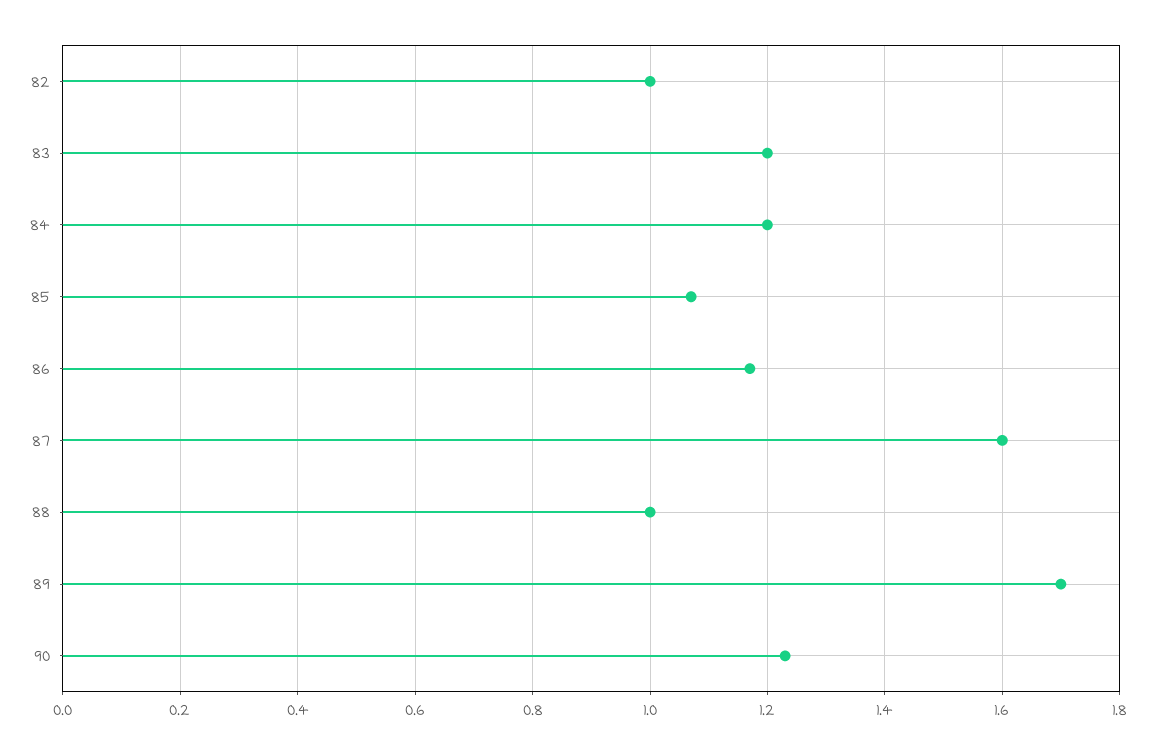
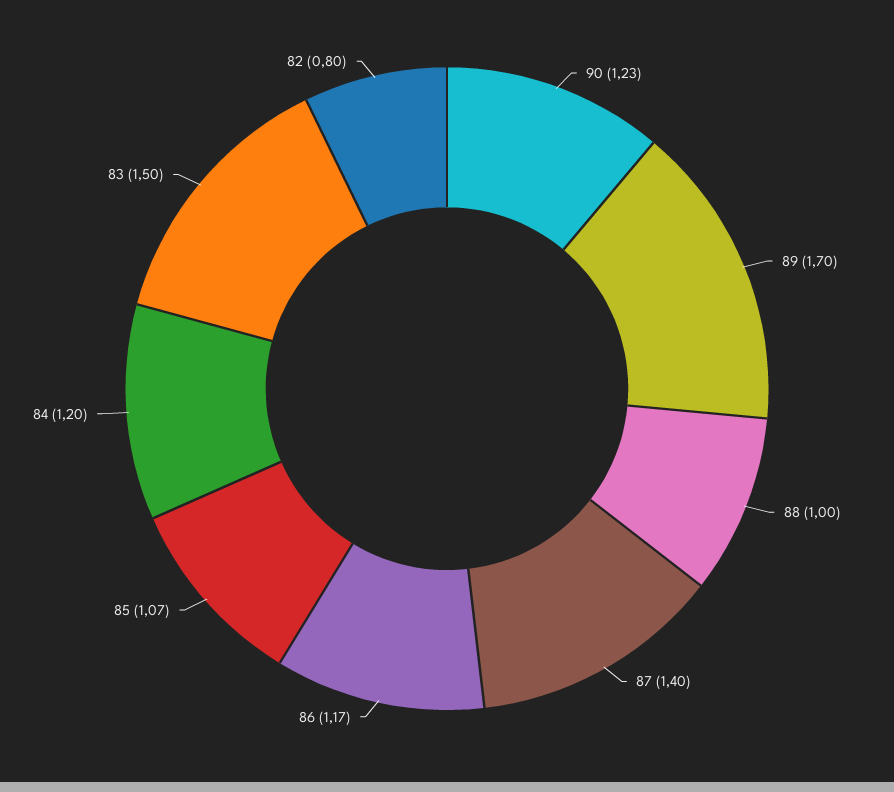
  {
-   "82": 1,
+   "82": 0.8,
-   "83": 1.2,
+   "83": 1.5,
    "84": 1.2,
    "85": 1.07,
    "86": 1.17,
-   "87": 1.6,
+   "87": 1.4,
    "88": 1,
    "89": 1.7,
    "90": 1.23
  }

